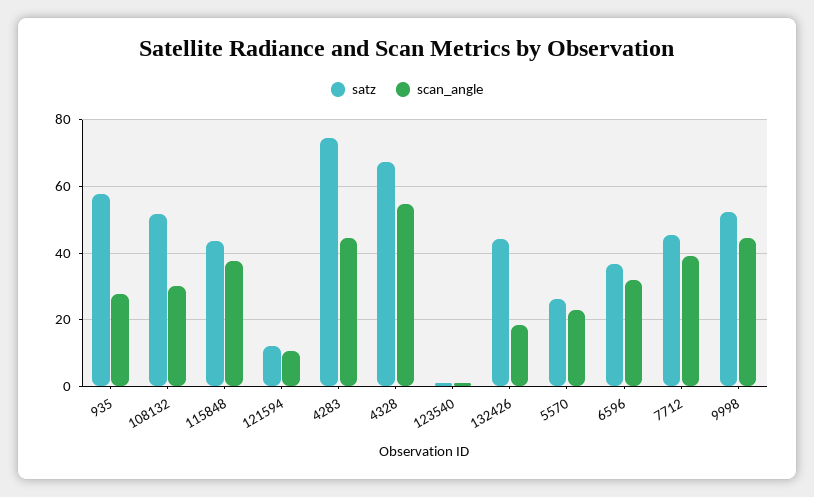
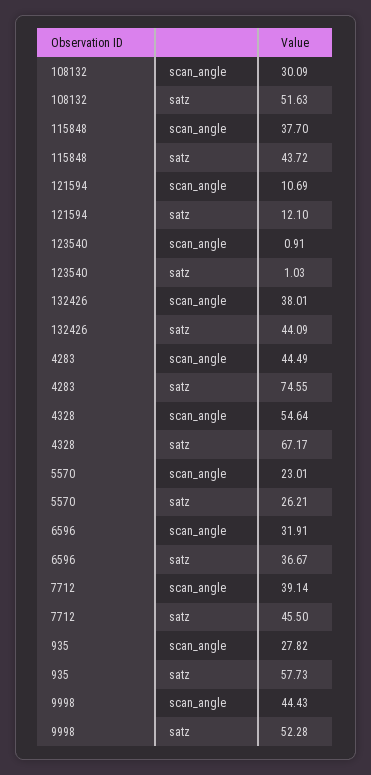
  {
    "satz": {
      "935": 57.73,
      "108132": 51.63,
      "115848": 43.72,
      "121594": 12.1,
      "4283": 74.55,
      "4328": 67.17,
      "123540": 1.03,
      "132426": 44.09,
      "5570": 26.21,
      "6596": 36.67,
      "7712": 45.5,
      "9998": 52.28
    },
    "scan_angle": {
      "935": 27.82,
      "108132": 30.09,
      "115848": 37.7,
      "121594": 10.69,
      "4283": 44.49,
      "4328": 54.64,
      "123540": 0.91,
-     "132426": 18,
+     "132426": 38.01,
      "5570": 23.01,
      "6596": 31.91,
      "7712": 39.14,
      "9998": 44.43
    }
  }

